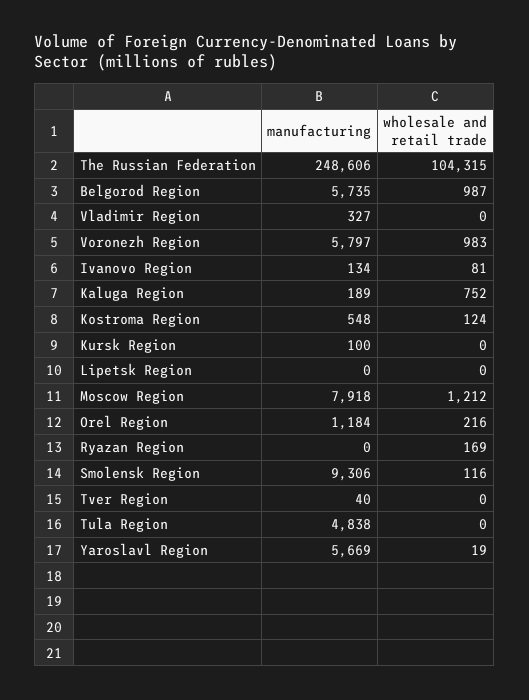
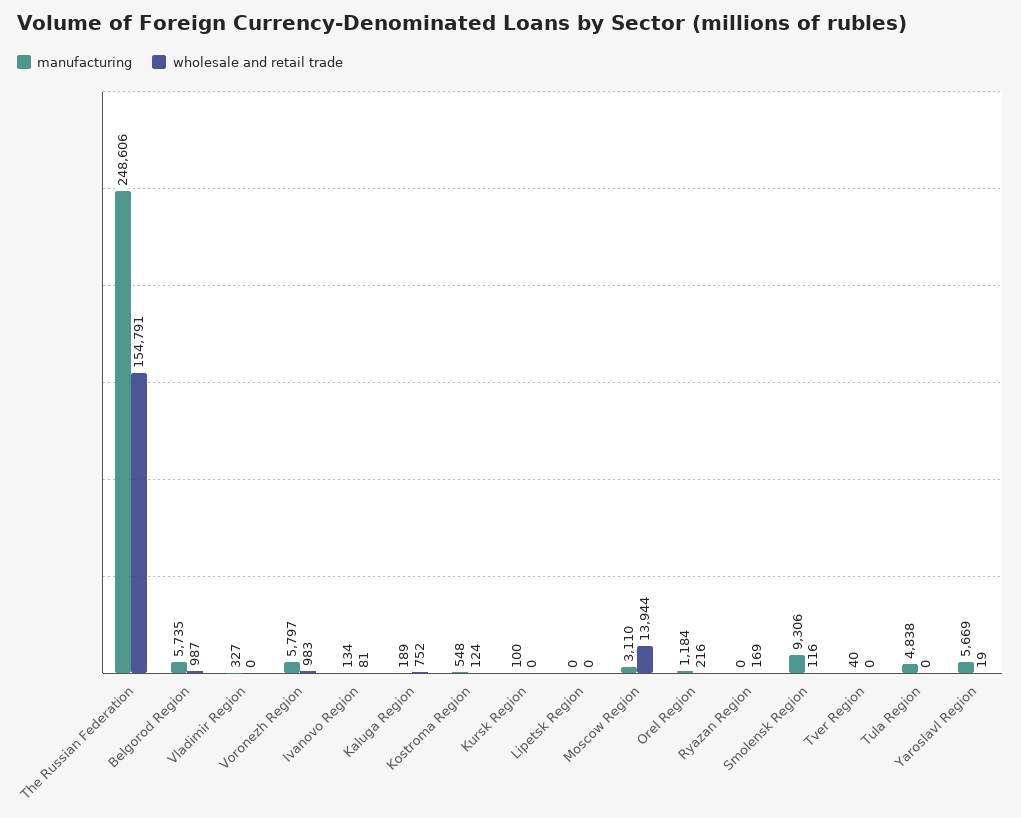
  {
    "manufacturing": {
      "The Russian Federation": 248606,
      "Belgorod Region": 5735,
      "Vladimir Region": 327,
      "Voronezh Region": 5797,
      "Ivanovo Region": 134,
      "Kaluga Region": 189,
      "Kostroma Region": 548,
      "Kursk Region": 100,
      "Lipetsk Region": 0,
-     "Moscow Region": 7918,
+     "Moscow Region": 3110,
      "Orel Region": 1184,
      "Ryazan Region": 0,
      "Smolensk Region": 9306,
      "Tver Region": 40,
      "Tula Region": 4838,
      "Yaroslavl Region": 5669
    },
    "wholesale and retail trade": {
-     "The Russian Federation": 104315,
+     "The Russian Federation": 154791,
      "Belgorod Region": 987,
      "Vladimir Region": 0,
      "Voronezh Region": 983,
      "Ivanovo Region": 81,
      "Kaluga Region": 752,
      "Kostroma Region": 124,
      "Kursk Region": 0,
      "Lipetsk Region": 0,
-     "Moscow Region": 1212,
+     "Moscow Region": 13944,
      "Orel Region": 216,
      "Ryazan Region": 169,
      "Smolensk Region": 116,
      "Tver Region": 0,
      "Tula Region": 0,
      "Yaroslavl Region": 19
    }
  }

